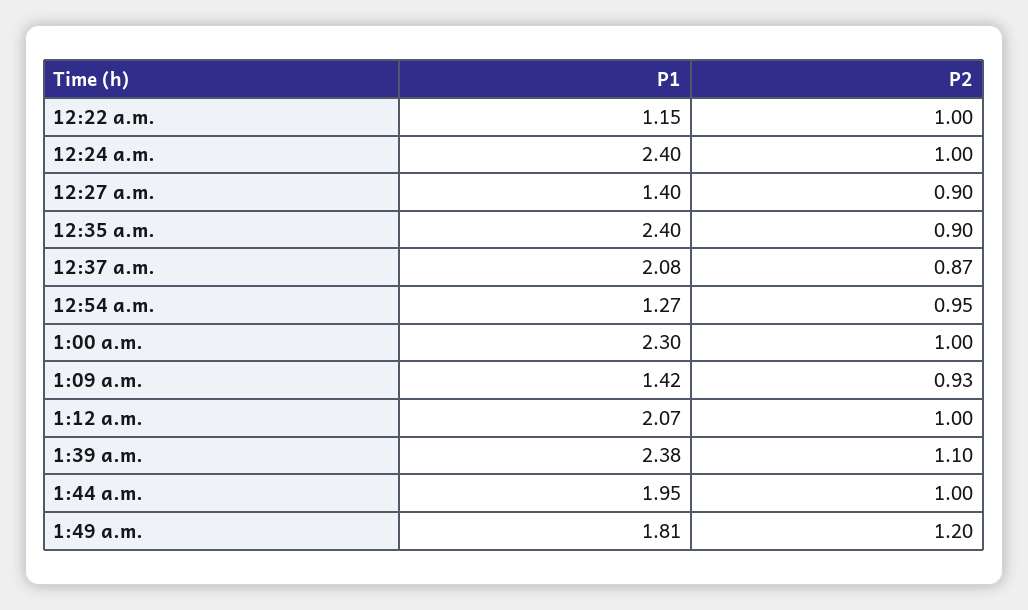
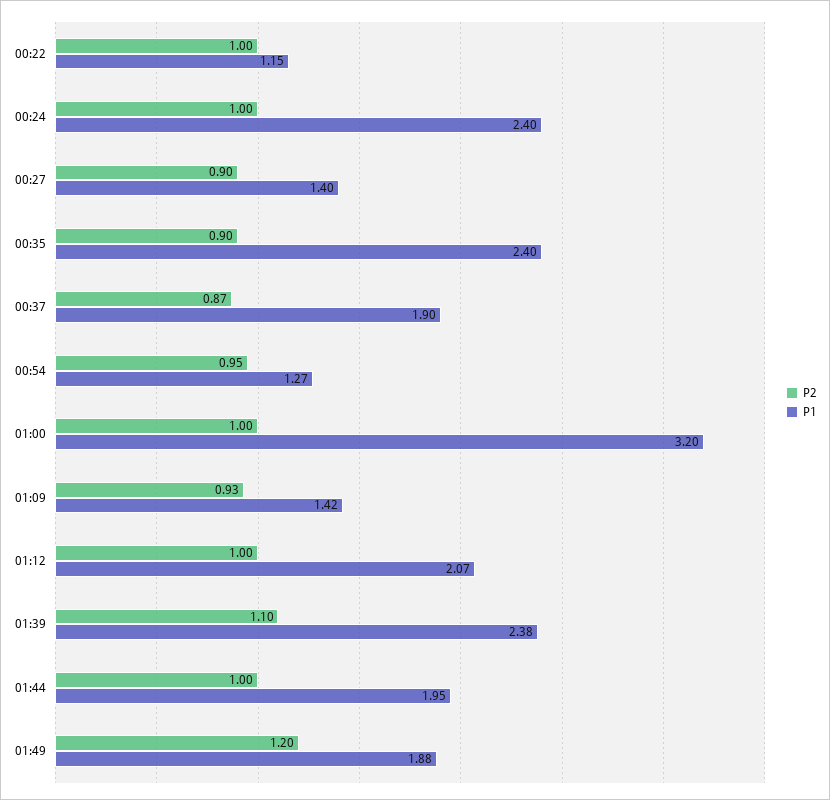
  {
    "P1": {
      "12:22 a.m.": 1.15,
      "12:24 a.m.": 2.4,
      "12:27 a.m.": 1.4,
      "12:35 a.m.": 2.4,
-     "12:37 a.m.": 2.08,
+     "12:37 a.m.": 1.9,
      "12:54 a.m.": 1.27,
-     "1:00 a.m.": 2.3,
+     "1:00 a.m.": 3.2,
      "1:09 a.m.": 1.42,
      "1:12 a.m.": 2.07,
      "1:39 a.m.": 2.38,
      "1:44 a.m.": 1.95,
-     "1:49 a.m.": 1.81
+     "1:49 a.m.": 1.88
    },
    "P2": {
      "12:22 a.m.": 1,
      "12:24 a.m.": 1,
      "12:27 a.m.": 0.9,
      "12:35 a.m.": 0.9,
      "12:37 a.m.": 0.87,
      "12:54 a.m.": 0.95,
      "1:00 a.m.": 1,
      "1:09 a.m.": 0.93,
      "1:12 a.m.": 1,
      "1:39 a.m.": 1.1,
      "1:44 a.m.": 1,
      "1:49 a.m.": 1.2
    }
  }

